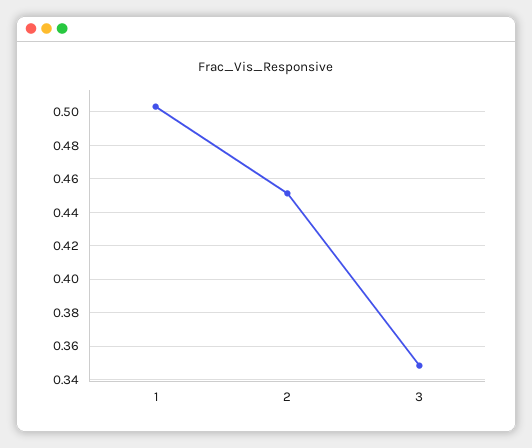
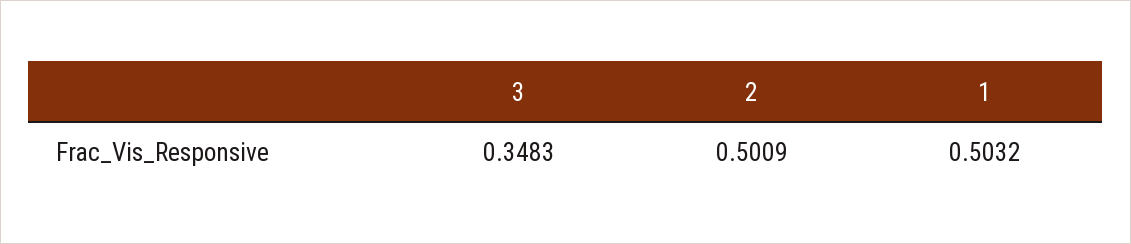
  {
    "1": 0.5032,
-   "2": 0.45,
+   "2": 0.5009,
    "3": 0.3483
  }

